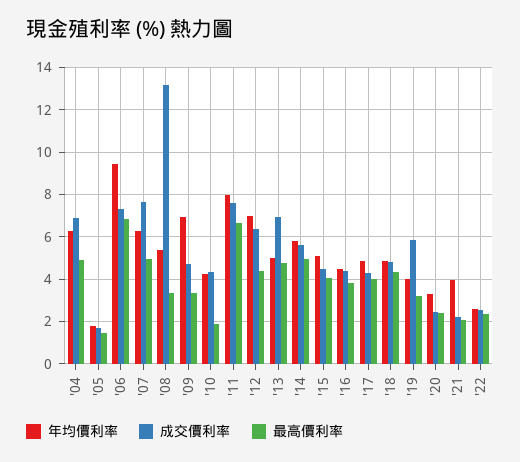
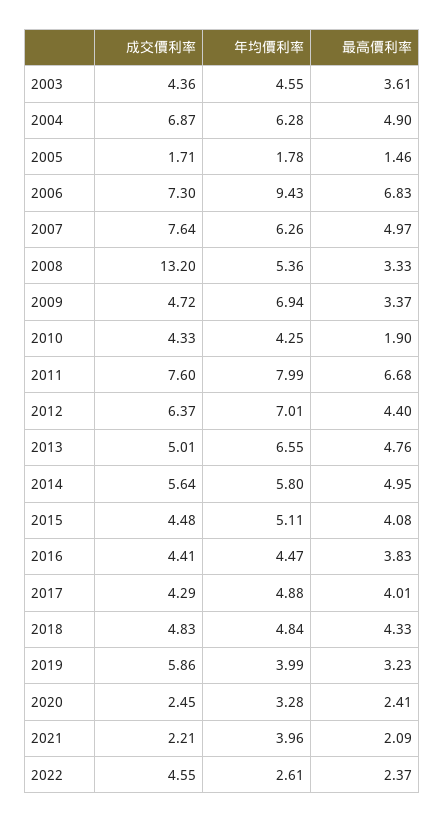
  {
    "年均價利率": {
      "'04": 6.28,
      "'05": 1.78,
      "'06": 9.43,
      "'07": 6.26,
      "'08": 5.36,
      "'09": 6.94,
      "'10": 4.25,
      "'11": 7.99,
      "'12": 7.01,
-     "'13": 5,
+     "'13": 6.55,
      "'14": 5.8,
      "'15": 5.11,
      "'16": 4.47,
      "'17": 4.88,
      "'18": 4.84,
      "'19": 3.99,
      "'20": 3.28,
      "'21": 3.96,
-     "'22": 2.61
+     "'22": 2.61,
+     "2003": 4.55
    },
    "成交價利率": {
      "'04": 6.87,
      "'05": 1.71,
      "'06": 7.3,
      "'07": 7.64,
      "'08": 13.2,
      "'09": 4.72,
      "'10": 4.33,
      "'11": 7.6,
      "'12": 6.37,
-     "'13": 7,
+     "'13": 5.01,
      "'14": 5.64,
      "'15": 4.48,
      "'16": 4.41,
      "'17": 4.29,
      "'18": 4.83,
      "'19": 5.86,
      "'20": 2.45,
      "'21": 2.21,
-     "'22": 2.5
+     "'22": 4.55,
+     "2003": 4.36
    },
    "最高價利率": {
      "'04": 4.9,
      "'05": 1.46,
      "'06": 6.83,
      "'07": 4.97,
      "'08": 3.33,
      "'09": 3.37,
      "'10": 1.9,
      "'11": 6.68,
      "'12": 4.4,
      "'13": 4.76,
      "'14": 4.95,
      "'15": 4.08,
      "'16": 3.83,
      "'17": 4.01,
      "'18": 4.33,
      "'19": 3.23,
      "'20": 2.41,
      "'21": 2.09,
-     "'22": 2.37
+     "'22": 2.37,
+     "2003": 3.61
    }
  }

